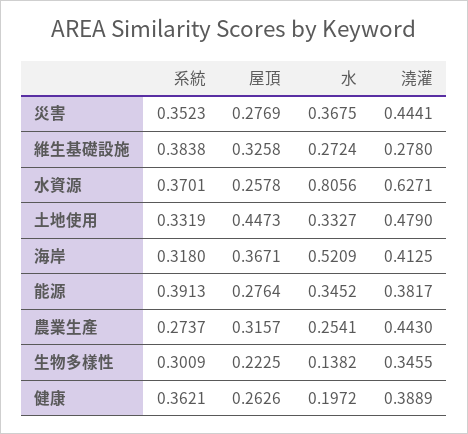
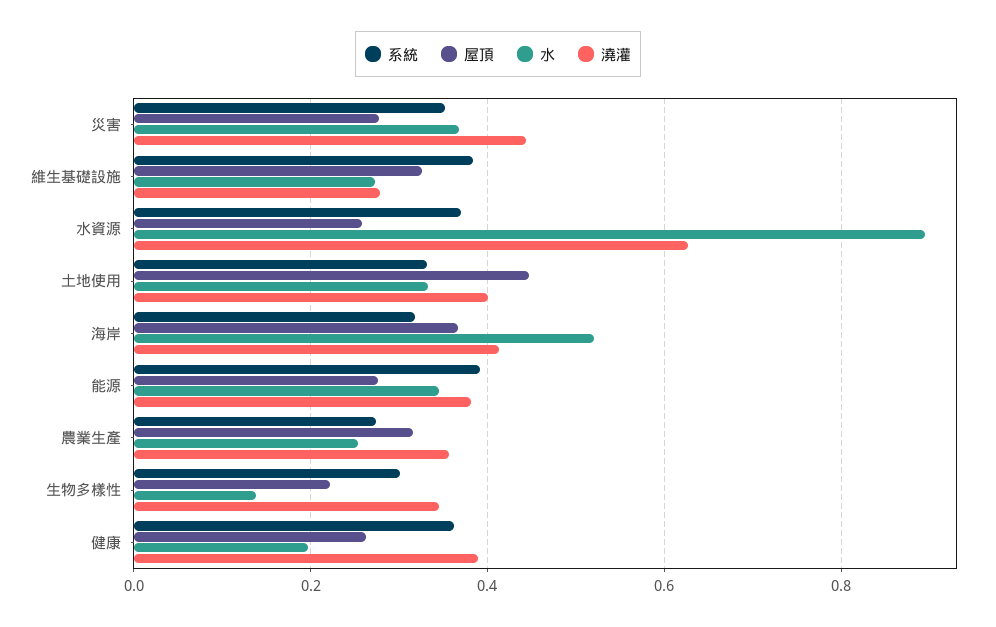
  {
    "系統": {
      "災害": 0.3523,
      "維生基礎設施": 0.3838,
      "水資源": 0.3701,
      "土地使用": 0.3319,
      "海岸": 0.318,
      "能源": 0.3913,
      "農業生產": 0.2737,
      "生物多樣性": 0.3009,
      "健康": 0.3621
    },
    "屋頂": {
      "災害": 0.2769,
      "維生基礎設施": 0.3258,
      "水資源": 0.2578,
      "土地使用": 0.4473,
      "海岸": 0.3671,
      "能源": 0.2764,
      "農業生產": 0.3157,
      "生物多樣性": 0.2225,
      "健康": 0.2626
    },
    "水": {
      "災害": 0.3675,
      "維生基礎設施": 0.2724,
-     "水資源": 0.8056,
+     "水資源": 0.9,
      "土地使用": 0.3327,
      "海岸": 0.5209,
      "能源": 0.3452,
      "農業生產": 0.2541,
      "生物多樣性": 0.1382,
      "健康": 0.1972
    },
    "澆灌": {
      "災害": 0.4441,
      "維生基礎設施": 0.278,
      "水資源": 0.6271,
-     "土地使用": 0.479,
+     "土地使用": 0.4,
      "海岸": 0.4125,
      "能源": 0.3817,
-     "農業生產": 0.443,
+     "農業生產": 0.36,
      "生物多樣性": 0.3455,
      "健康": 0.3889
    }
  }

